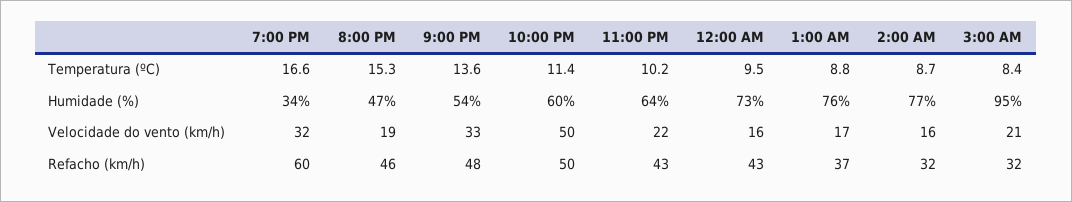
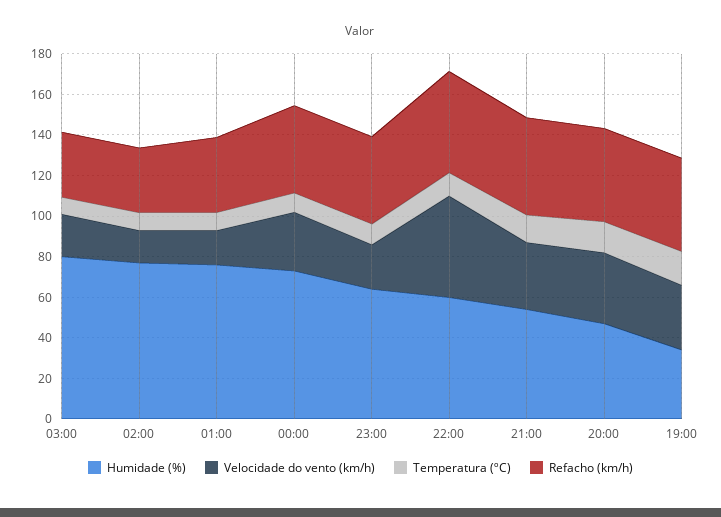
  {
    "Temperatura (ºC)": {
      "7:00 PM": 16.6,
      "8:00 PM": 15.3,
      "9:00 PM": 13.6,
      "10:00 PM": 11.4,
      "11:00 PM": 10.2,
      "12:00 AM": 9.5,
      "1:00 AM": 8.8,
      "2:00 AM": 8.7,
      "3:00 AM": 8.4
    },
    "Humidade (%)": {
      "7:00 PM": 34,
      "8:00 PM": 47,
      "9:00 PM": 54,
      "10:00 PM": 60,
      "11:00 PM": 64,
      "12:00 AM": 73,
      "1:00 AM": 76,
      "2:00 AM": 77,
-     "3:00 AM": 95
+     "3:00 AM": 80
    },
    "Velocidade do vento (km/h)": {
      "7:00 PM": 32,
-     "8:00 PM": 19,
+     "8:00 PM": 35,
      "9:00 PM": 33,
      "10:00 PM": 50,
      "11:00 PM": 22,
-     "12:00 AM": 16,
+     "12:00 AM": 30,
      "1:00 AM": 17,
      "2:00 AM": 16,
      "3:00 AM": 21
    },
    "Refacho (km/h)": {
-     "7:00 PM": 60,
+     "7:00 PM": 45,
      "8:00 PM": 46,
      "9:00 PM": 48,
      "10:00 PM": 50,
      "11:00 PM": 43,
      "12:00 AM": 43,
      "1:00 AM": 37,
      "2:00 AM": 32,
      "3:00 AM": 32
    }
  }

